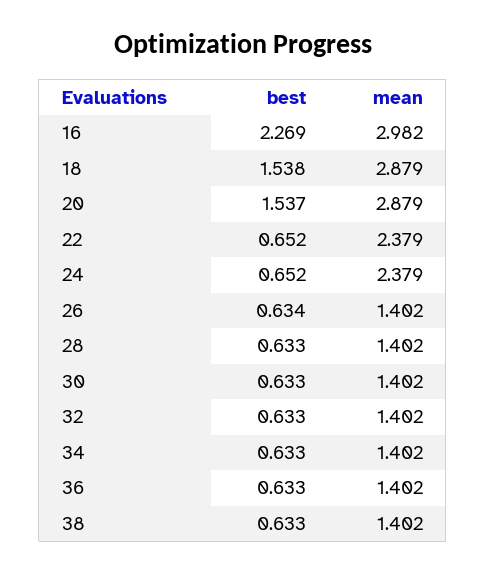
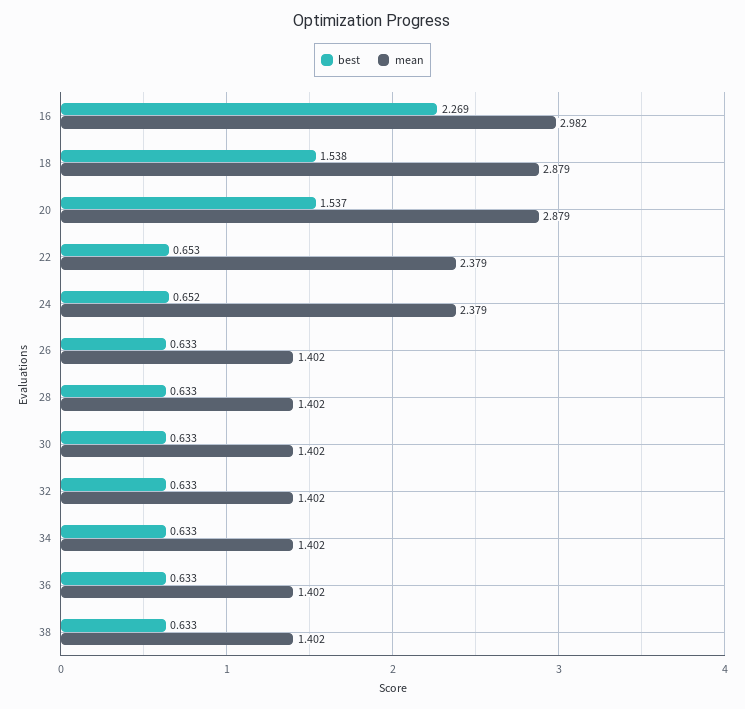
  {
    "best": {
      "16": 2.269,
      "18": 1.538,
      "20": 1.537,
-     "22": 0.652,
+     "22": 0.653,
      "24": 0.652,
-     "26": 0.634,
+     "26": 0.633,
      "28": 0.633,
      "30": 0.633,
      "32": 0.633,
      "34": 0.633,
      "36": 0.633,
      "38": 0.633
    },
    "mean": {
      "16": 2.982,
      "18": 2.879,
      "20": 2.879,
      "22": 2.379,
      "24": 2.379,
      "26": 1.402,
      "28": 1.402,
      "30": 1.402,
      "32": 1.402,
      "34": 1.402,
      "36": 1.402,
      "38": 1.402
    }
  }

